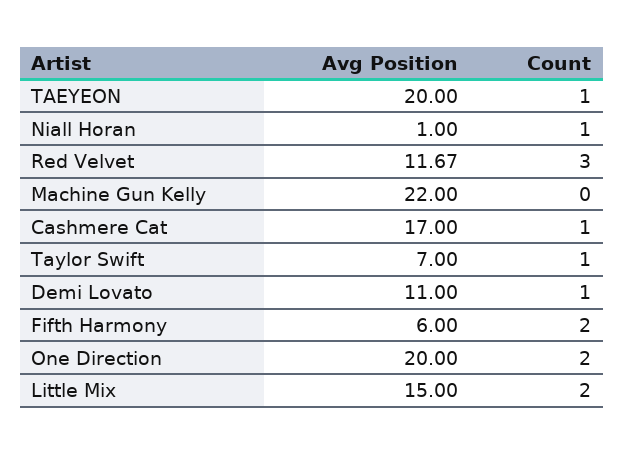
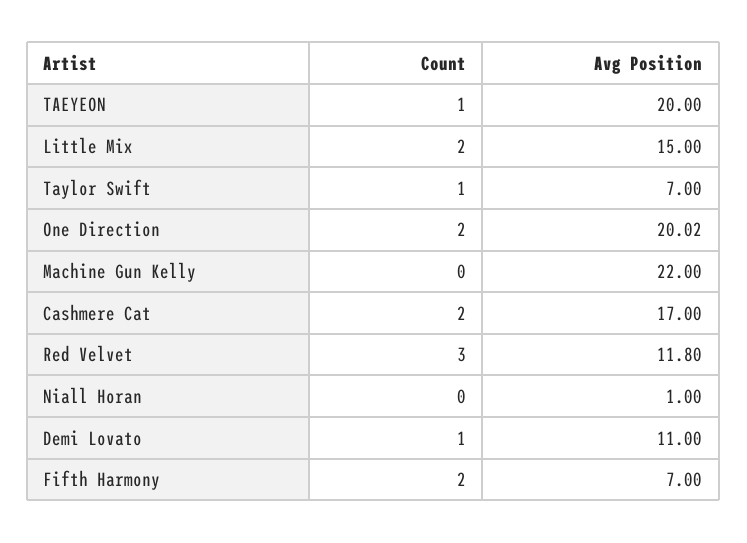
  {
    "Avg Position": {
      "TAEYEON": 20,
      "Niall Horan": 1,
-     "Red Velvet": 11.67,
+     "Red Velvet": 11.8,
      "Machine Gun Kelly": 22,
      "Cashmere Cat": 17,
      "Taylor Swift": 7,
      "Demi Lovato": 11,
-     "Fifth Harmony": 6,
+     "Fifth Harmony": 7,
-     "One Direction": 20,
+     "One Direction": 20.02,
      "Little Mix": 15
    },
    "Count": {
      "TAEYEON": 1,
-     "Niall Horan": 1,
+     "Niall Horan": 0,
      "Red Velvet": 3,
      "Machine Gun Kelly": 0,
-     "Cashmere Cat": 1,
+     "Cashmere Cat": 2,
      "Taylor Swift": 1,
      "Demi Lovato": 1,
      "Fifth Harmony": 2,
      "One Direction": 2,
      "Little Mix": 2
    }
  }

